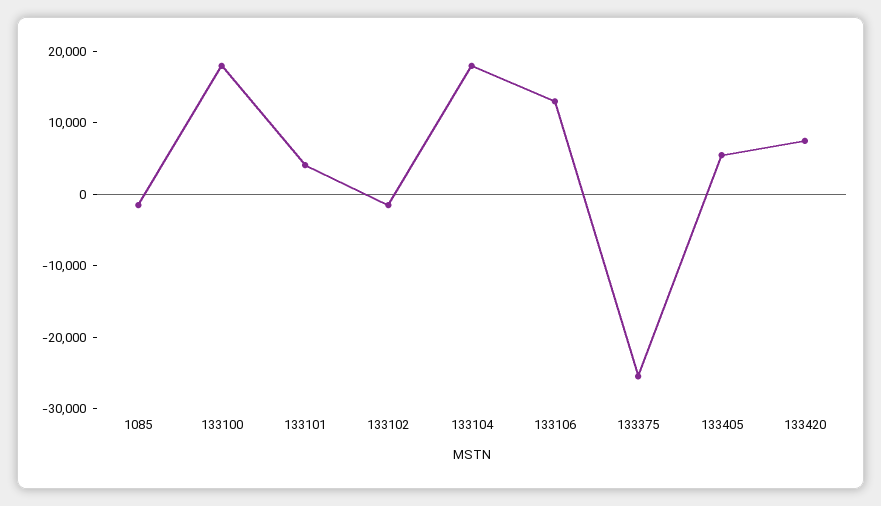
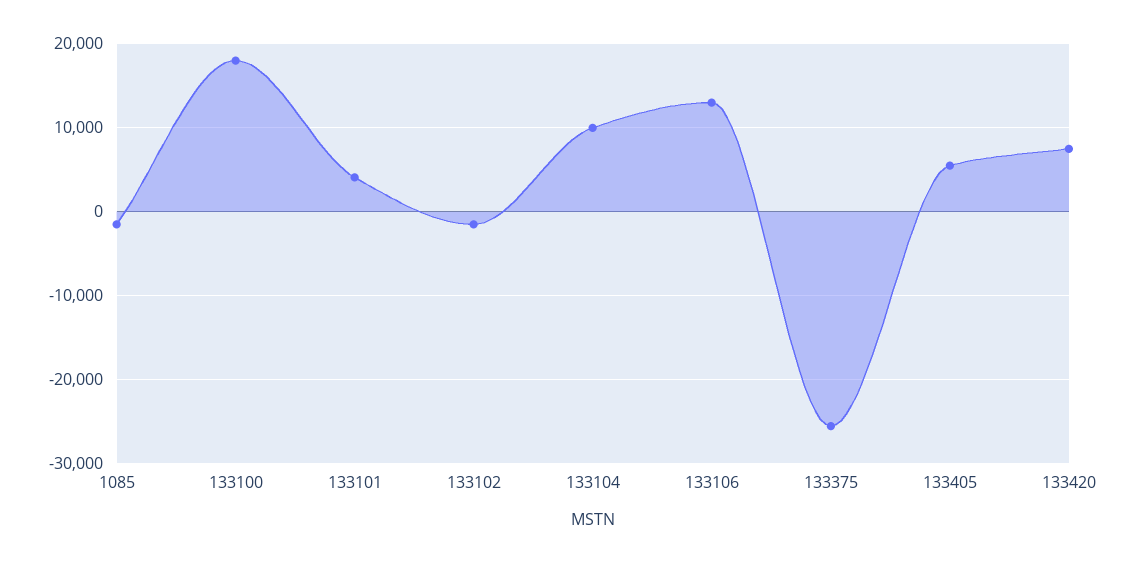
  {
    "1085": -2000,
    "133100": 18000,
    "133101": 4000,
    "133102": -2000,
-   "133104": 18000,
+   "133104": 10000,
    "133106": 13000,
    "133375": -26000,
    "133405": 6000,
    "133420": 8000
  }

